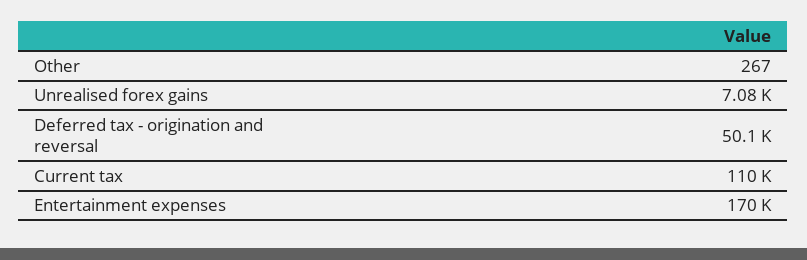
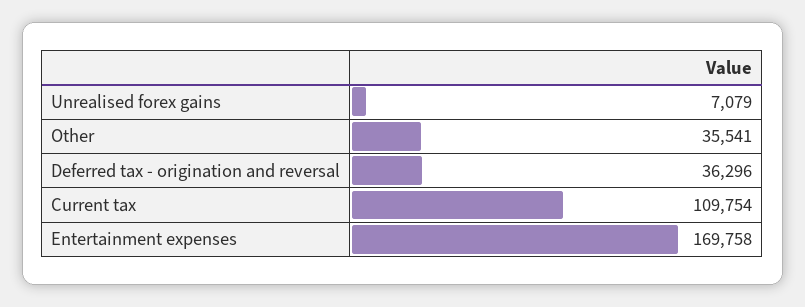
  {
-   "Other": 267,
+   "Other": 35541,
    "Unrealised forex gains": 7079,
-   "Deferred tax - origination and reversal": 50100,
+   "Deferred tax - origination and reversal": 36296,
    "Current tax": 109754,
    "Entertainment expenses": 169758
  }

